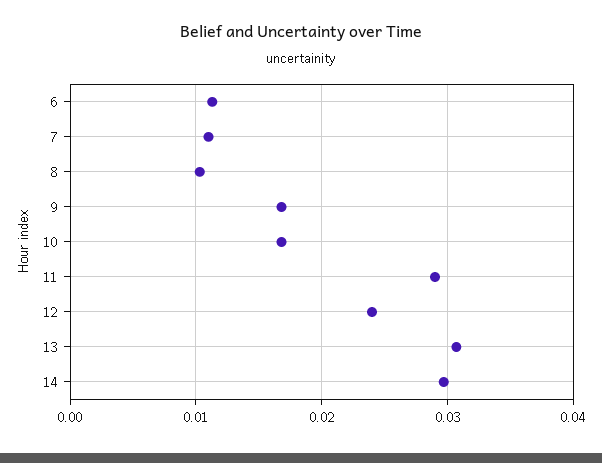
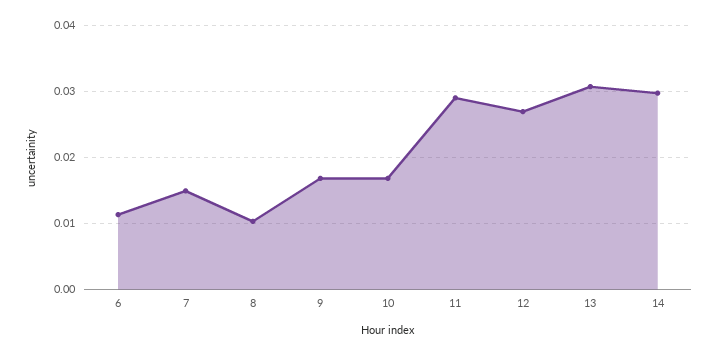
  {
    "6": 0.011,
-   "7": 0.011,
+   "7": 0.015,
    "8": 0.01,
    "9": 0.017,
    "10": 0.017,
    "11": 0.029,
-   "12": 0.024,
+   "12": 0.027,
    "13": 0.031,
    "14": 0.03
  }

